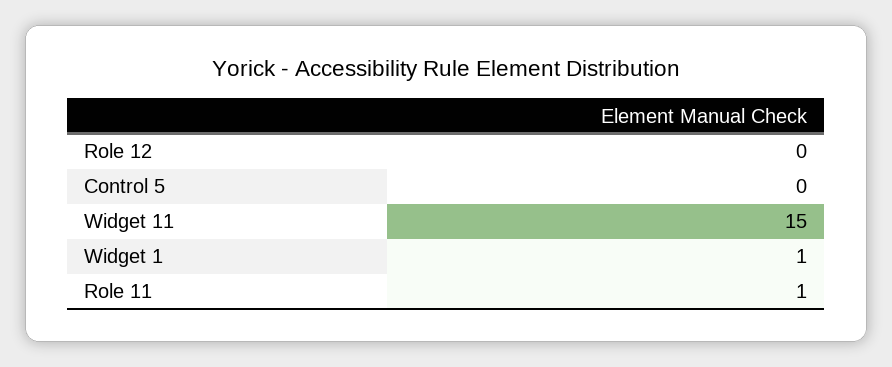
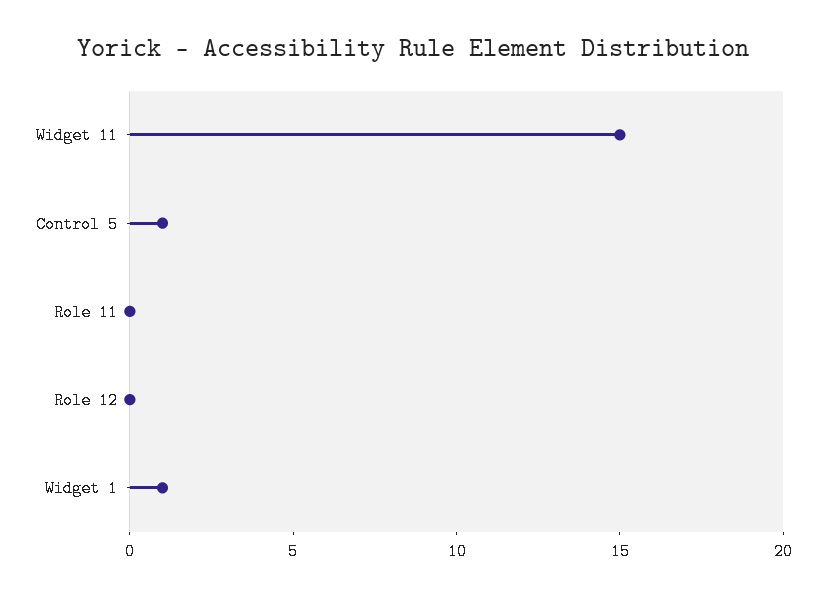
  {
    "Role 12": 0,
-   "Control 5": 0,
+   "Control 5": 1,
    "Widget 11": 15,
    "Widget 1": 1,
-   "Role 11": 1
+   "Role 11": 0
  }

